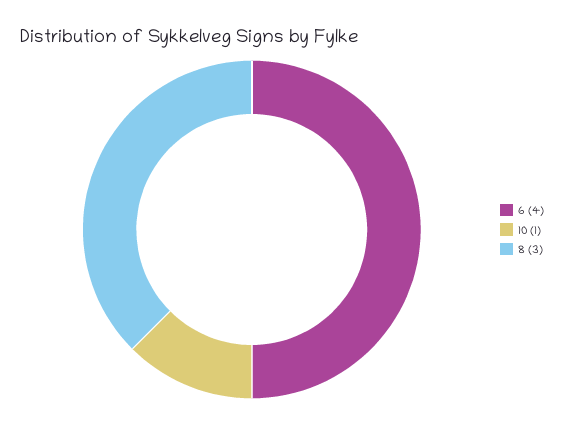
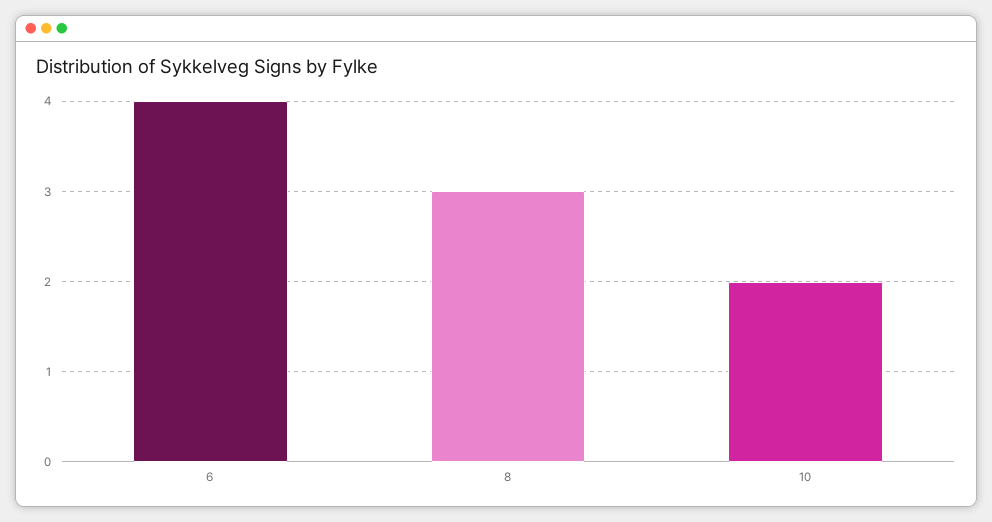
  {
    "6": 4,
-   "10": 1,
+   "10": 2,
    "8": 3
  }

